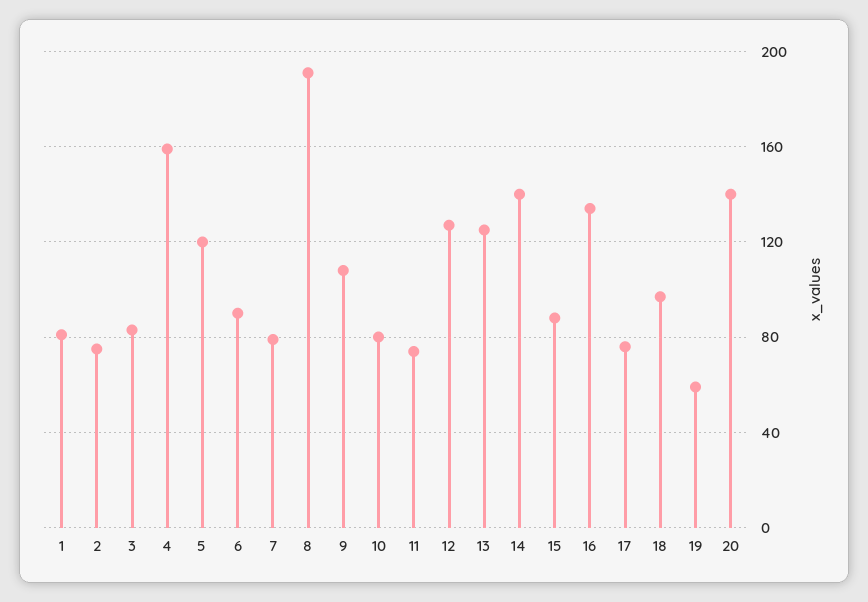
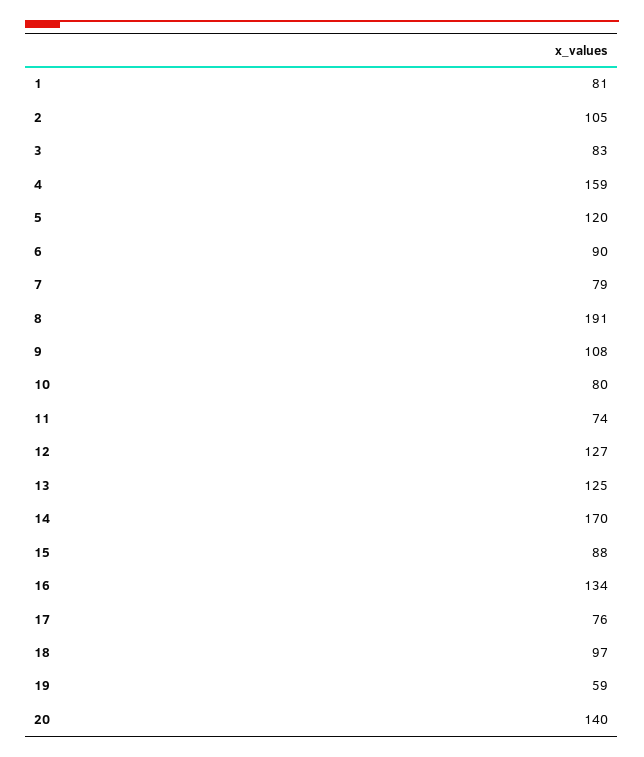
  {
    "1": 81,
-   "2": 75,
+   "2": 105,
    "3": 83,
    "4": 159,
    "5": 120,
    "6": 90,
    "7": 79,
    "8": 191,
    "9": 108,
    "10": 80,
    "11": 74,
    "12": 127,
    "13": 125,
-   "14": 140,
+   "14": 170,
    "15": 88,
    "16": 134,
    "17": 76,
    "18": 97,
    "19": 59,
    "20": 140
  }

